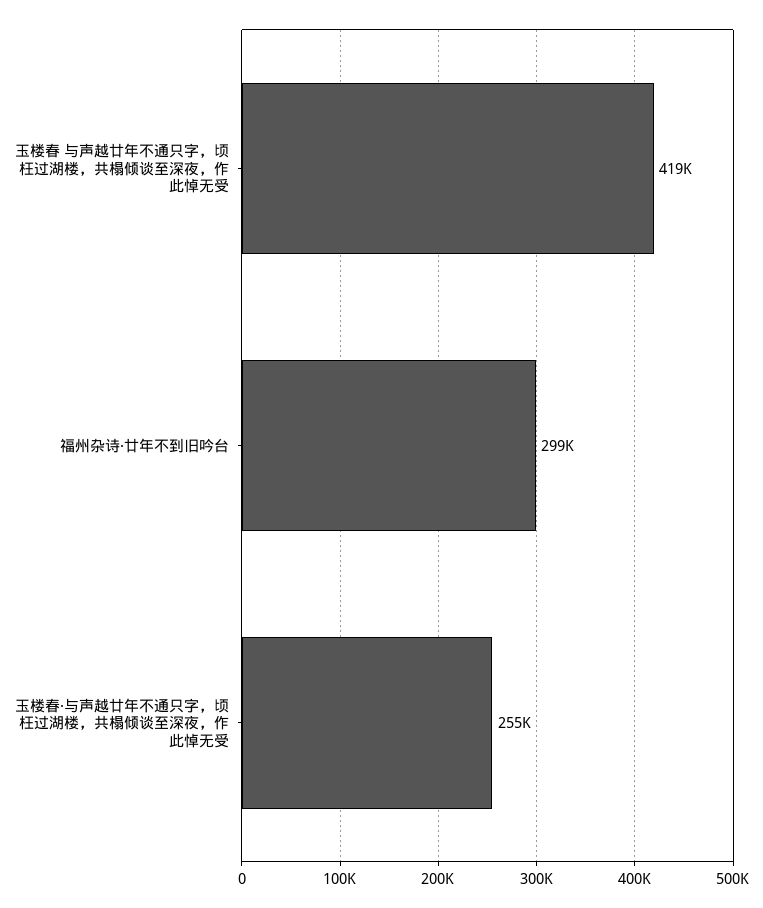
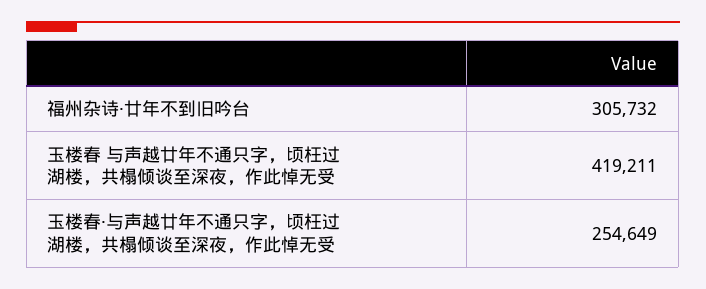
  {
    "玉楼春 与声越廿年不通只字，顷枉过湖楼，共榻倾谈至深夜，作此悼无受": 419211,
-   "福州杂诗·廿年不到旧吟台": 299000,
+   "福州杂诗·廿年不到旧吟台": 305732,
    "玉楼春·与声越廿年不通只字，顷枉过湖楼，共榻倾谈至深夜，作此悼无受": 254649
  }

